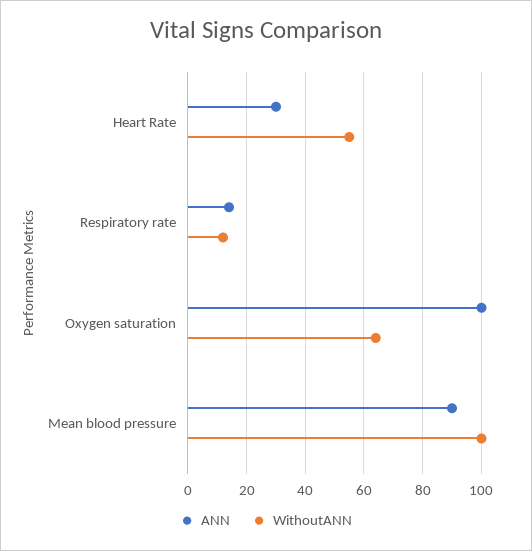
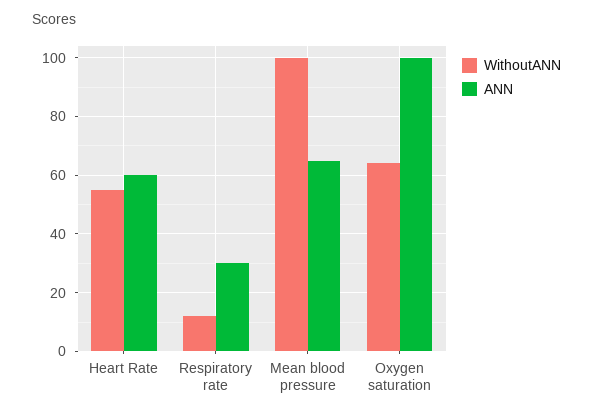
  {
    "ANN": {
-     "Heart Rate": 30,
+     "Heart Rate": 60,
-     "Respiratory rate": 15,
+     "Respiratory rate": 30,
      "Oxygen saturation": 100,
-     "Mean blood pressure": 90
+     "Mean blood pressure": 65
    },
    "WithoutANN": {
      "Heart Rate": 55,
      "Respiratory rate": 10,
      "Oxygen saturation": 65,
      "Mean blood pressure": 100
    }
  }

